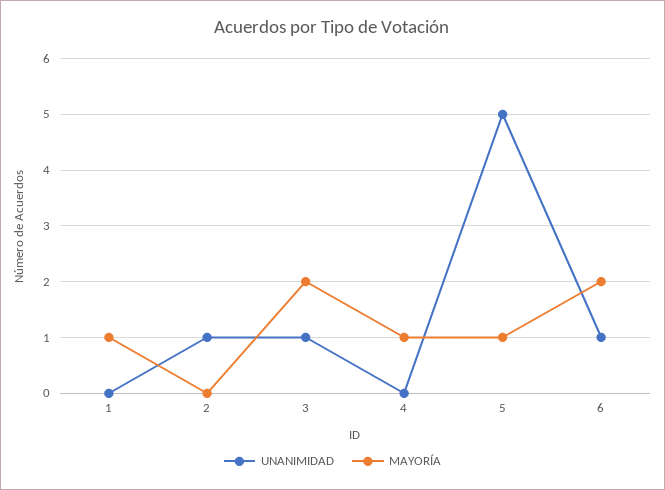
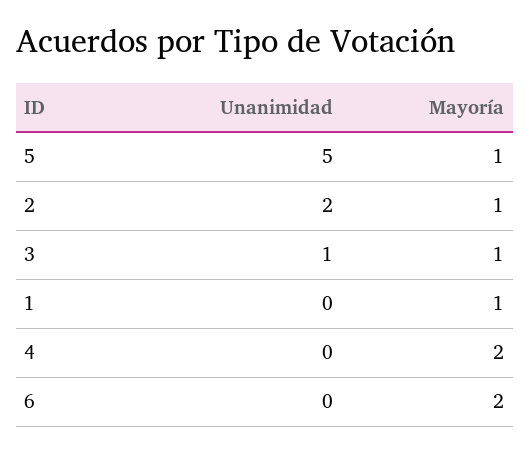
  {
    "UNANIMIDAD": {
      "1": 0,
-     "2": 1,
+     "2": 2,
      "3": 1,
      "4": 0,
      "5": 5,
-     "6": 1
+     "6": 0
    },
    "MAYORÍA": {
      "1": 1,
-     "2": 0,
+     "2": 1,
-     "3": 2,
+     "3": 1,
-     "4": 1,
+     "4": 2,
      "5": 1,
      "6": 2
    }
  }

